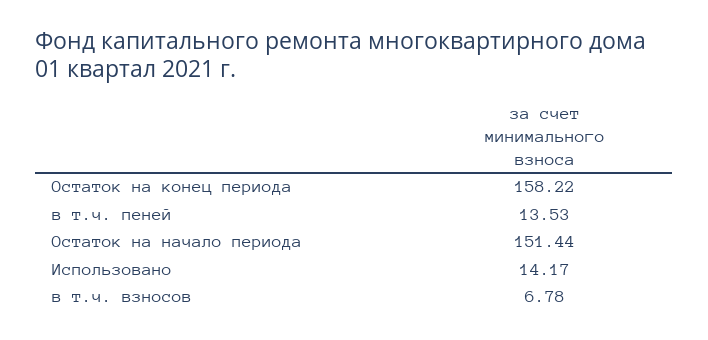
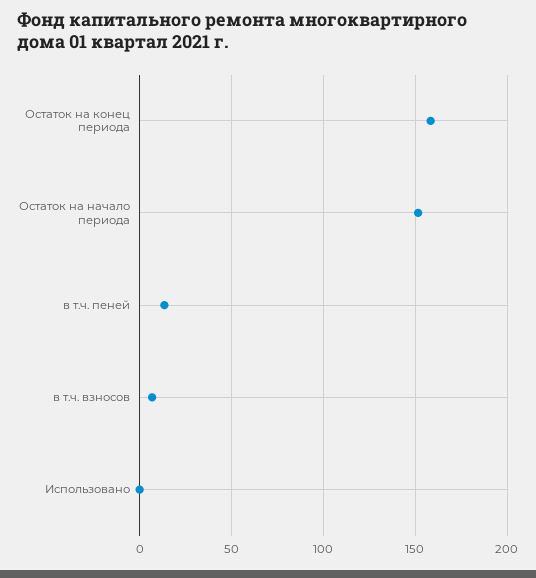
  {
    "Остаток на конец периода": 158.22,
    "в т.ч. пеней": 13.53,
    "Остаток на начало периода": 151.44,
-   "Использовано": 14.17,
+   "Использовано": 0,
    "в т.ч. взносов": 6.78
  }

